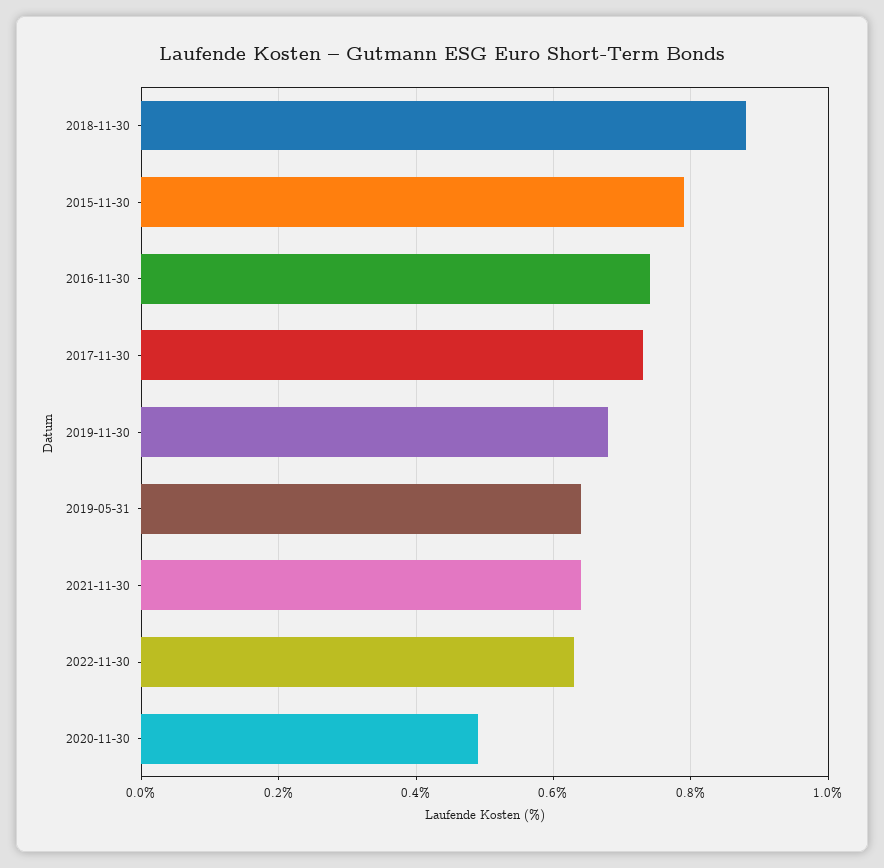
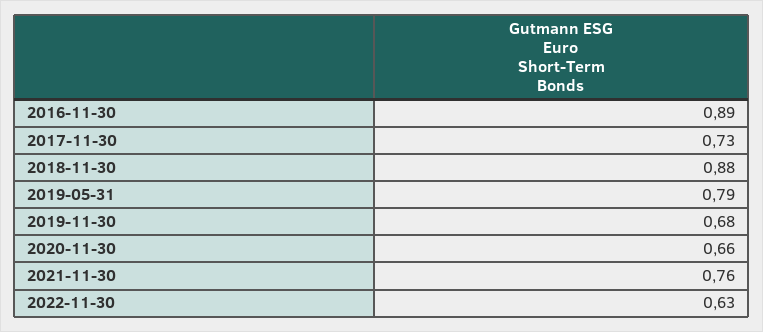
  {
    "2018-11-30": 0.88,
-   "2015-11-30": 0.8,
-   "2016-11-30": 0.75,
+   "2016-11-30": 0.89,
    "2017-11-30": 0.73,
    "2019-11-30": 0.68,
-   "2019-05-31": 0.65,
+   "2019-05-31": 0.79,
-   "2021-11-30": 0.65,
+   "2021-11-30": 0.76,
    "2022-11-30": 0.63,
-   "2020-11-30": 0.5
+   "2020-11-30": 0.66
  }

